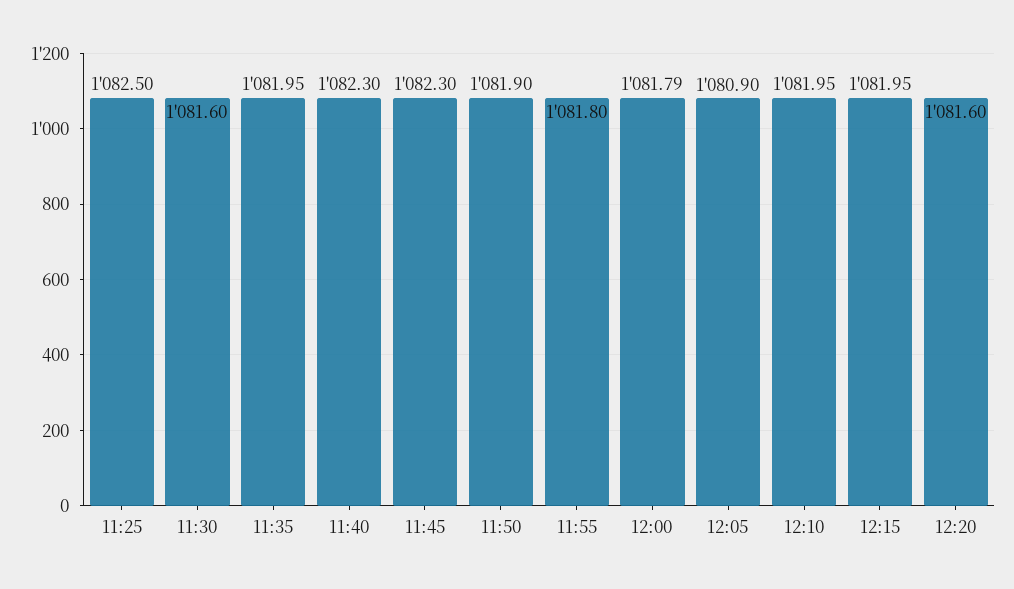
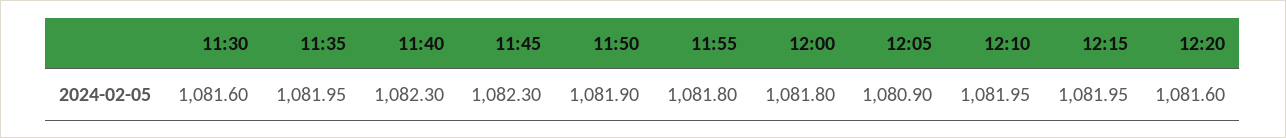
  {
-   "11:25": 1082.5,
    "11:30": 1081.6,
    "11:35": 1081.95,
    "11:40": 1082.3,
    "11:45": 1082.3,
    "11:50": 1081.9,
    "11:55": 1081.8,
-   "12:00": 1081.79,
+   "12:00": 1081.8,
    "12:05": 1080.9,
    "12:10": 1081.95,
    "12:15": 1081.95,
    "12:20": 1081.6
  }

